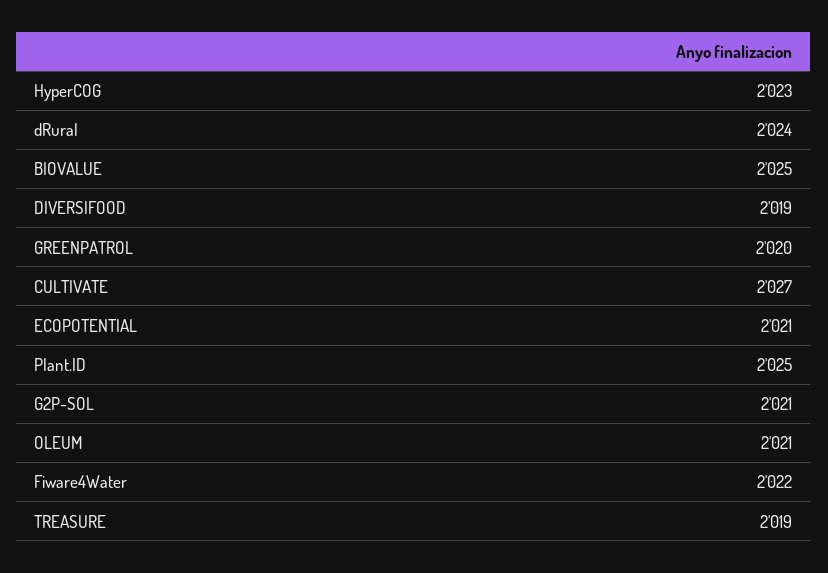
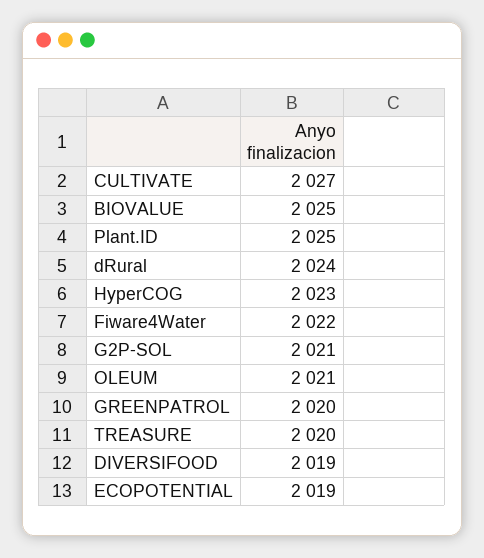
  {
    "HyperCOG": 2023,
    "dRural": 2024,
    "BIOVALUE": 2025,
    "DIVERSIFOOD": 2019,
    "GREENPATROL": 2020,
    "CULTIVATE": 2027,
-   "ECOPOTENTIAL": 2021,
+   "ECOPOTENTIAL": 2019,
    "Plant.ID": 2025,
    "G2P-SOL": 2021,
    "OLEUM": 2021,
    "Fiware4Water": 2022,
-   "TREASURE": 2019
+   "TREASURE": 2020
  }

